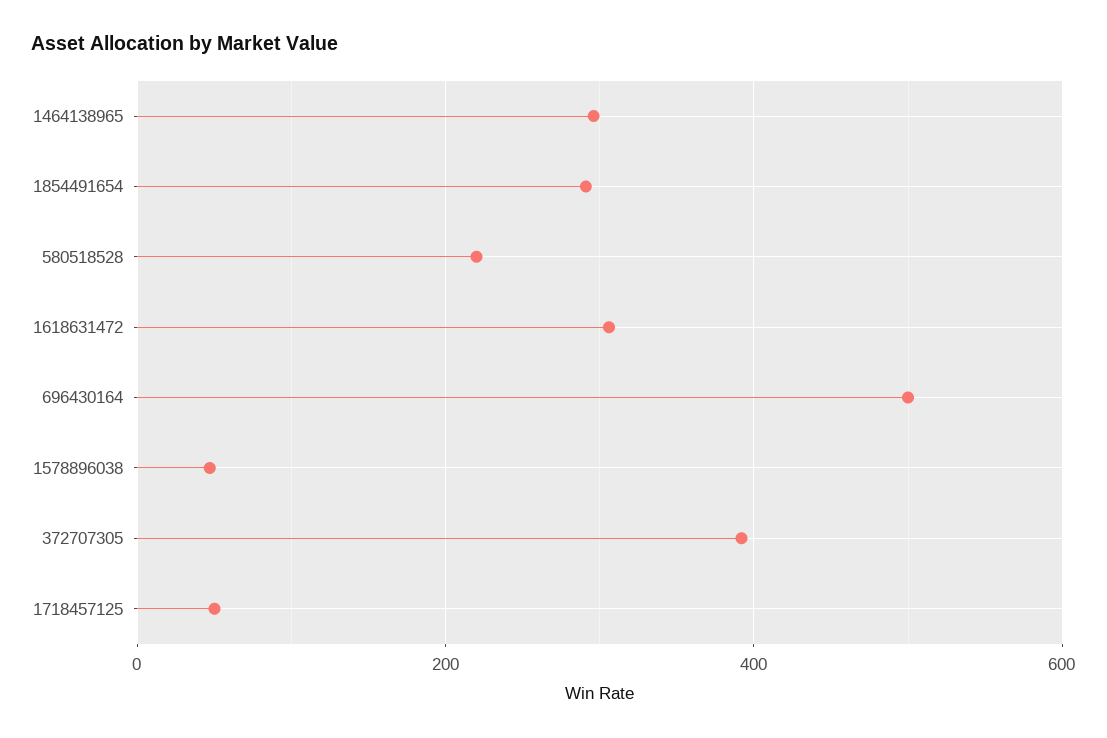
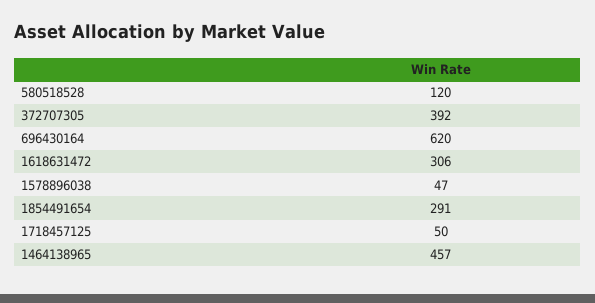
  {
-   "1464138965": 300,
+   "1464138965": 457,
    "1854491654": 291,
-   "580518528": 220,
+   "580518528": 120,
    "1618631472": 306,
-   "696430164": 500,
+   "696430164": 620,
    "1578896038": 47,
    "372707305": 392,
    "1718457125": 50
  }

